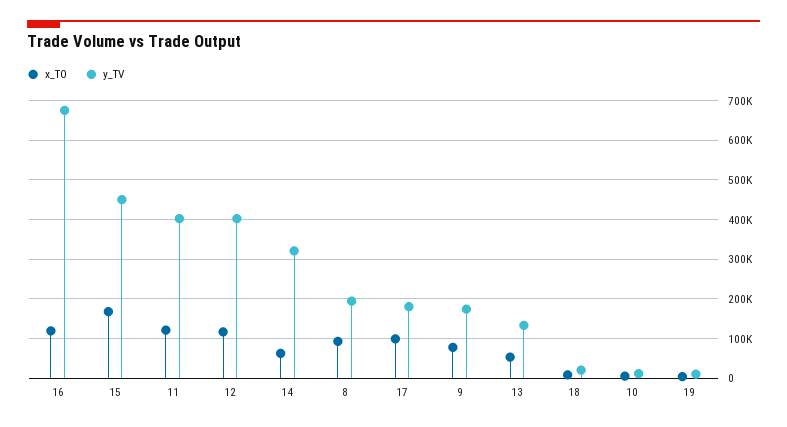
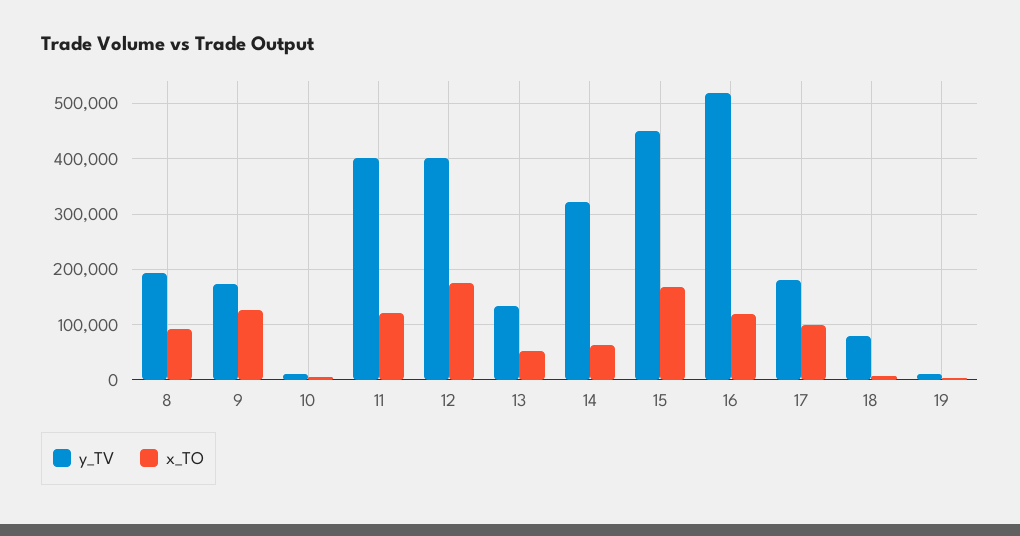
  {
    "x_TO": {
      "16": 120000,
      "15": 160000,
      "11": 120000,
-     "12": 120000,
+     "12": 180000,
      "14": 60000,
      "8": 100000,
      "17": 100000,
-     "9": 80000,
+     "9": 120000,
      "13": 60000,
      "18": 0,
      "10": 0,
      "19": 0
    },
    "y_TV": {
-     "16": 680000,
+     "16": 520000,
      "15": 460000,
      "11": 400000,
      "12": 400000,
      "14": 320000,
      "8": 200000,
      "17": 180000,
      "9": 180000,
      "13": 140000,
-     "18": 20000,
+     "18": 80000,
      "10": 20000,
      "19": 20000
    }
  }

